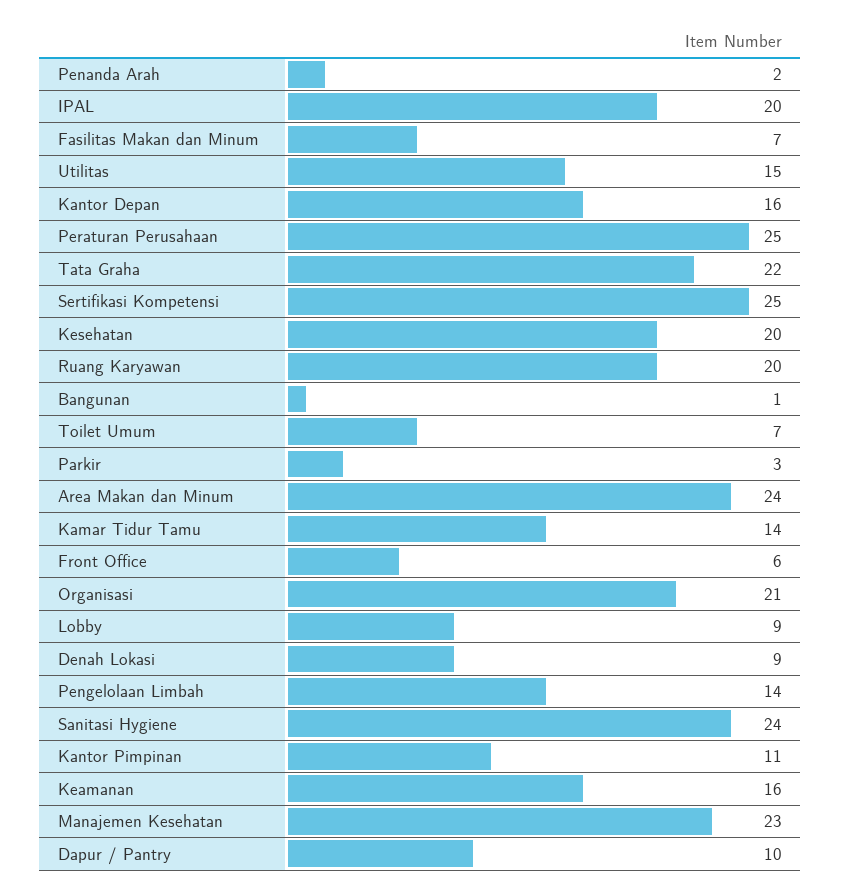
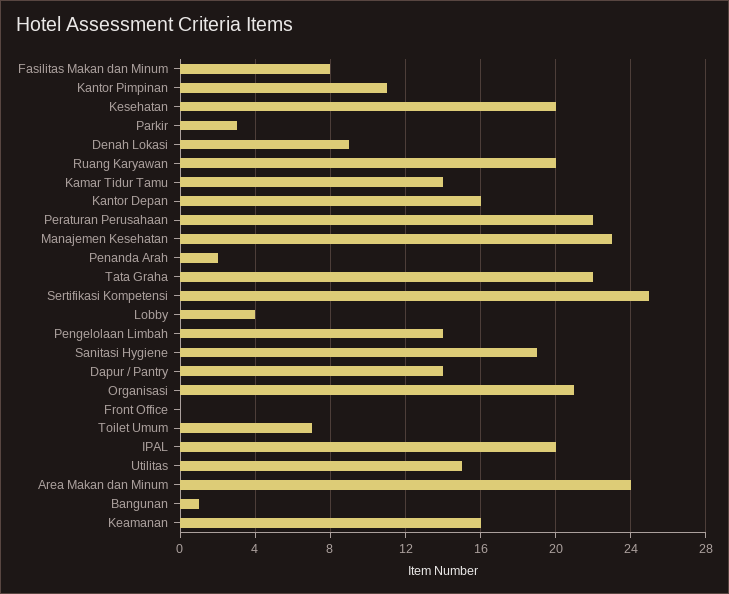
  {
    "Penanda Arah": 2,
    "IPAL": 20,
-   "Fasilitas Makan dan Minum": 7,
+   "Fasilitas Makan dan Minum": 8,
    "Utilitas": 15,
    "Kantor Depan": 16,
-   "Peraturan Perusahaan": 25,
+   "Peraturan Perusahaan": 22,
    "Tata Graha": 22,
    "Sertifikasi Kompetensi": 25,
    "Kesehatan": 20,
    "Ruang Karyawan": 20,
    "Bangunan": 1,
    "Toilet Umum": 7,
    "Parkir": 3,
    "Area Makan dan Minum": 24,
    "Kamar Tidur Tamu": 14,
-   "Front Office": 6,
+   "Front Office": 0,
    "Organisasi": 21,
-   "Lobby": 9,
+   "Lobby": 4,
    "Denah Lokasi": 9,
    "Pengelolaan Limbah": 14,
-   "Sanitasi Hygiene": 24,
+   "Sanitasi Hygiene": 19,
    "Kantor Pimpinan": 11,
    "Keamanan": 16,
    "Manajemen Kesehatan": 23,
-   "Dapur / Pantry": 10
+   "Dapur / Pantry": 14
  }

